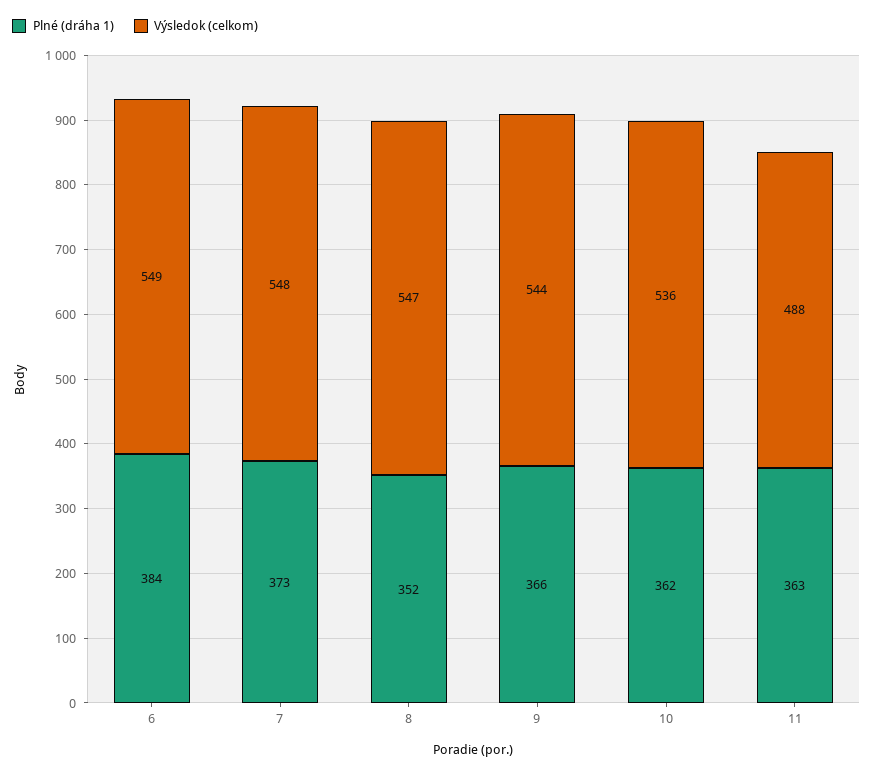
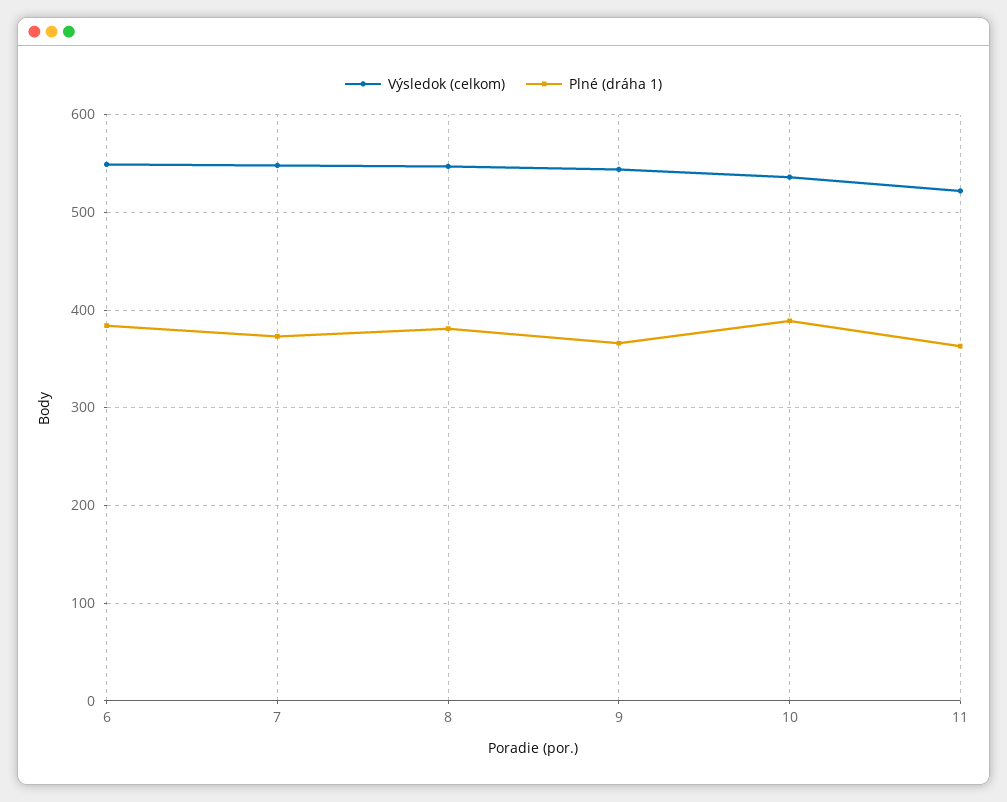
  {
    "Plné (dráha 1)": {
      "6": 384,
      "7": 373,
-     "8": 352,
+     "8": 380,
      "9": 366,
-     "10": 362,
+     "10": 390,
      "11": 363
    },
    "Výsledok (celkom)": {
      "6": 549,
      "7": 548,
      "8": 547,
      "9": 544,
      "10": 536,
-     "11": 488
+     "11": 520
    }
  }

